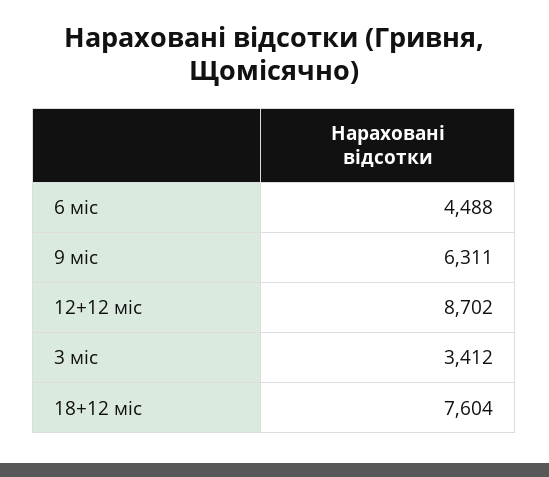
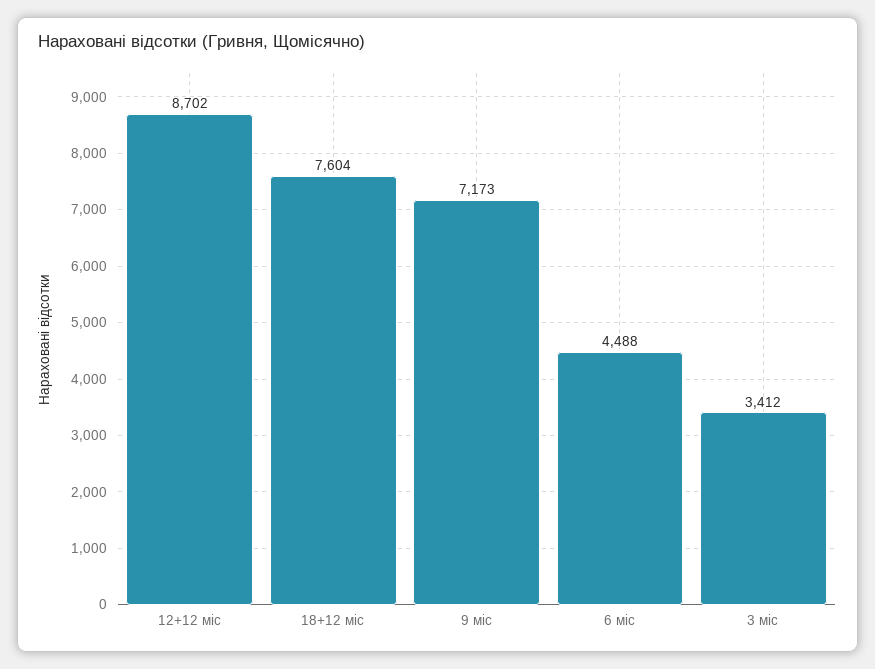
  {
    "6 міс": 4488,
-   "9 міс": 6311,
+   "9 міс": 7173,
    "12+12 міс": 8702,
    "3 міс": 3412,
    "18+12 міс": 7604
  }

